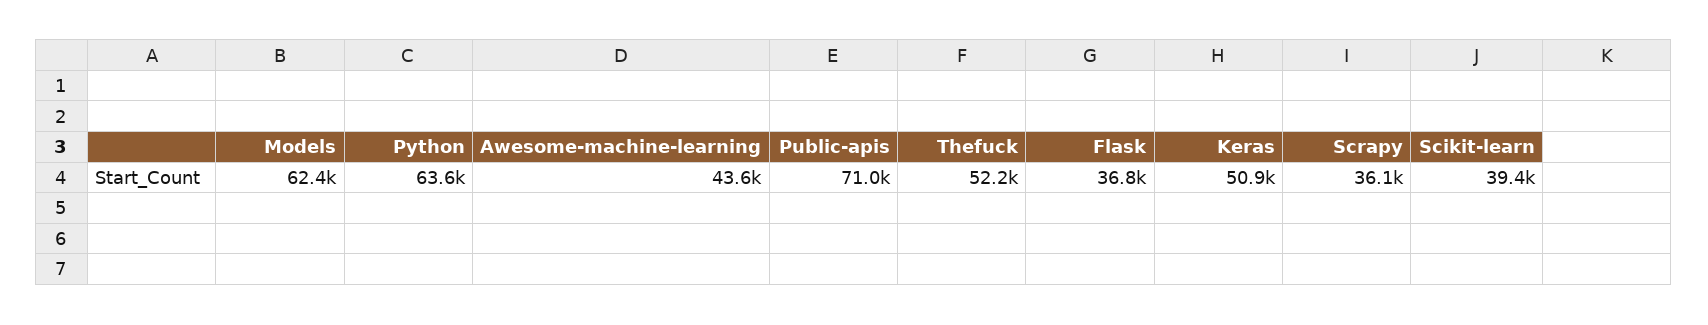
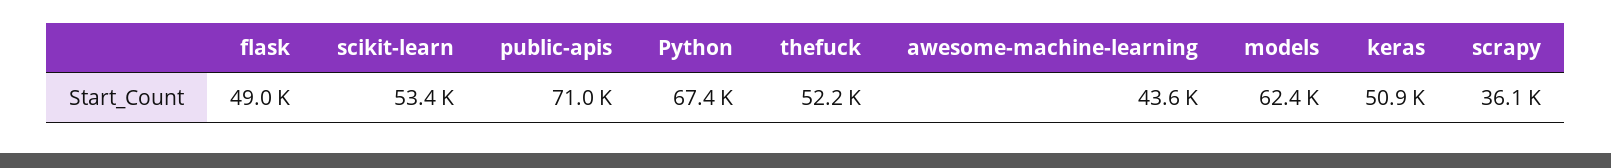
  {
    "Models": 62400,
-   "Python": 63600,
+   "Python": 67400,
    "Awesome-machine-learning": 43600,
    "Public-apis": 71000,
    "Thefuck": 52200,
-   "Flask": 36800,
+   "Flask": 49000,
    "Keras": 50900,
    "Scrapy": 36100,
-   "Scikit-learn": 39400
+   "Scikit-learn": 53400
  }

